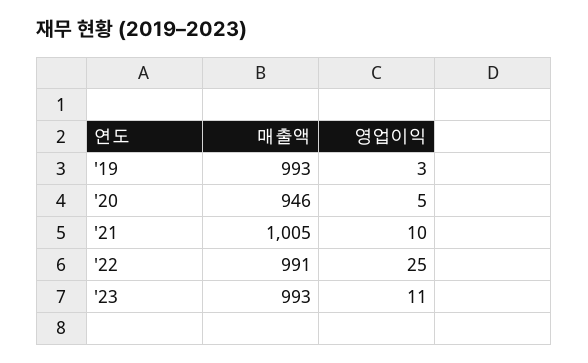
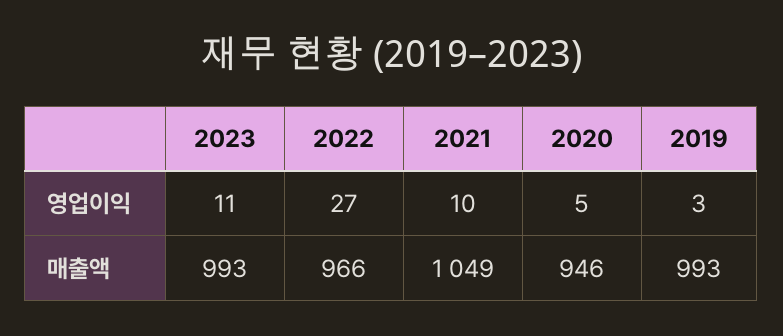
  {
    "매출액": {
      "'19": 993,
      "'20": 946,
-     "'21": 1005,
+     "'21": 1049,
-     "'22": 991,
+     "'22": 966,
      "'23": 993
    },
    "영업이익": {
      "'19": 3,
      "'20": 5,
      "'21": 10,
-     "'22": 25,
+     "'22": 27,
      "'23": 11
    }
  }

